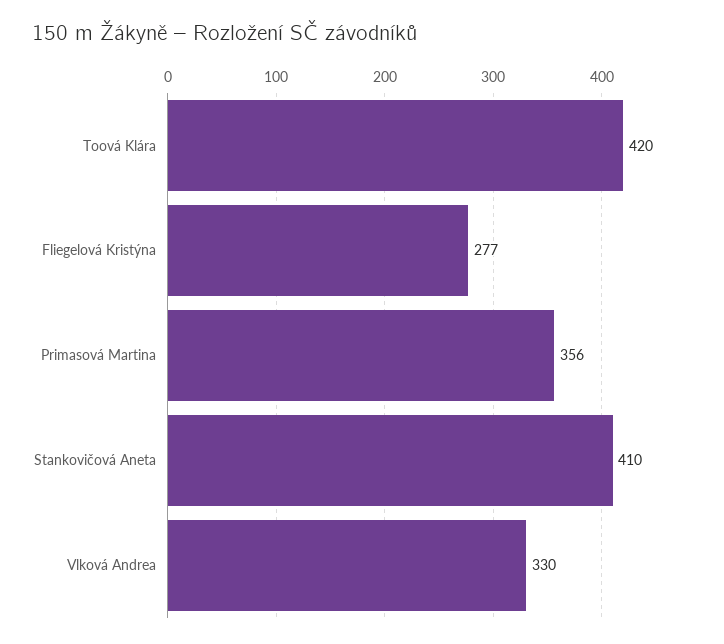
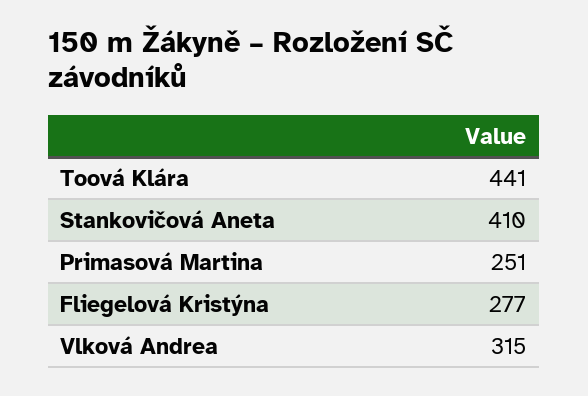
  {
-   "Toová Klára": 420,
+   "Toová Klára": 441,
    "Fliegelová Kristýna": 277,
-   "Primasová Martina": 356,
+   "Primasová Martina": 251,
    "Stankovičová Aneta": 410,
-   "Vlková Andrea": 330
+   "Vlková Andrea": 315
  }

